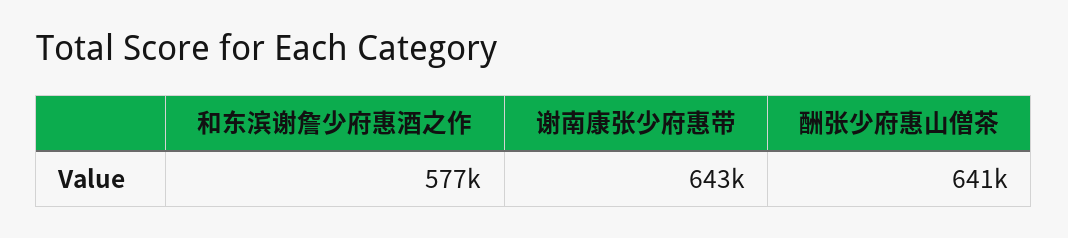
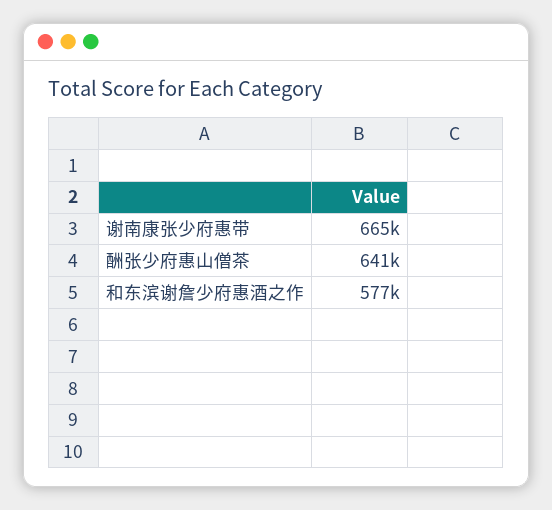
  {
    "和东滨谢詹少府惠酒之作": 577000,
-   "谢南康张少府惠带": 643000,
+   "谢南康张少府惠带": 665000,
    "酬张少府惠山僧茶": 641000
  }

